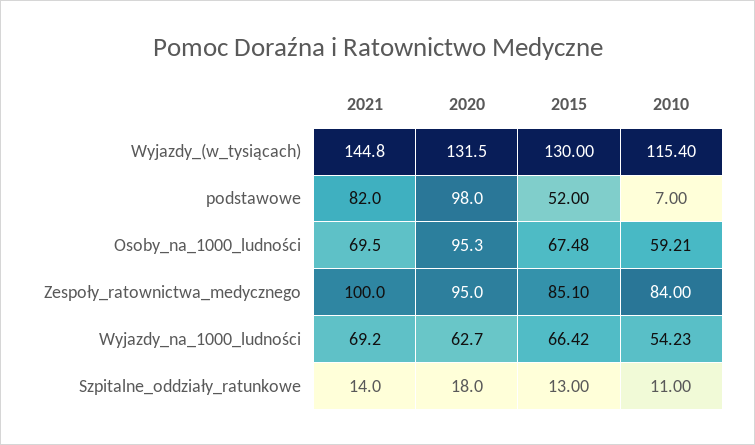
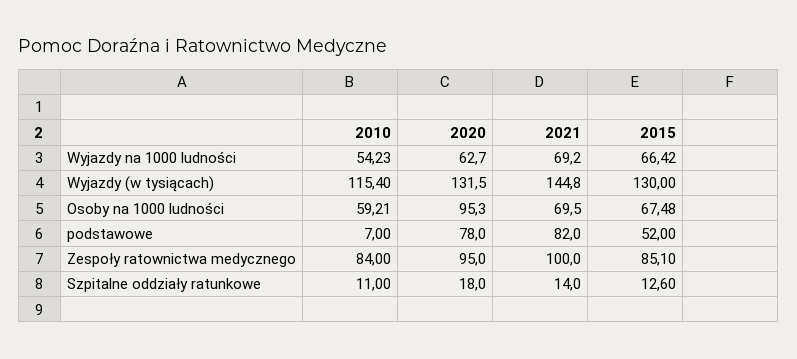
  {
    "2021": {
      "Wyjazdy_(w_tysiącach)": 144.8,
      "podstawowe": 82,
      "Osoby_na_1000_ludności": 69.5,
      "Zespoły_ratownictwa_medycznego": 100,
      "Wyjazdy_na_1000_ludności": 69.2,
      "Szpitalne_oddziały_ratunkowe": 14
    },
    "2020": {
      "Wyjazdy_(w_tysiącach)": 131.5,
-     "podstawowe": 98,
+     "podstawowe": 78,
      "Osoby_na_1000_ludności": 95.3,
      "Zespoły_ratownictwa_medycznego": 95,
      "Wyjazdy_na_1000_ludności": 62.7,
      "Szpitalne_oddziały_ratunkowe": 18
    },
    "2015": {
      "Wyjazdy_(w_tysiącach)": 130,
      "podstawowe": 52,
      "Osoby_na_1000_ludności": 67.48,
      "Zespoły_ratownictwa_medycznego": 85.1,
      "Wyjazdy_na_1000_ludności": 66.42,
-     "Szpitalne_oddziały_ratunkowe": 13
+     "Szpitalne_oddziały_ratunkowe": 12.6
    },
    "2010": {
      "Wyjazdy_(w_tysiącach)": 115.4,
      "podstawowe": 7,
      "Osoby_na_1000_ludności": 59.21,
      "Zespoły_ratownictwa_medycznego": 84,
      "Wyjazdy_na_1000_ludności": 54.23,
      "Szpitalne_oddziały_ratunkowe": 11
    }
  }

